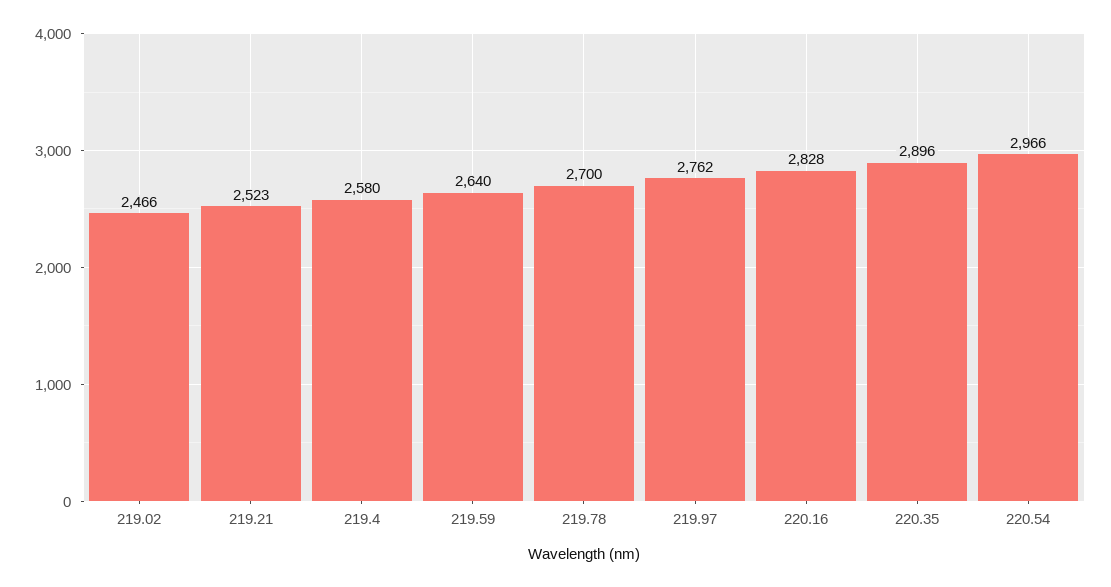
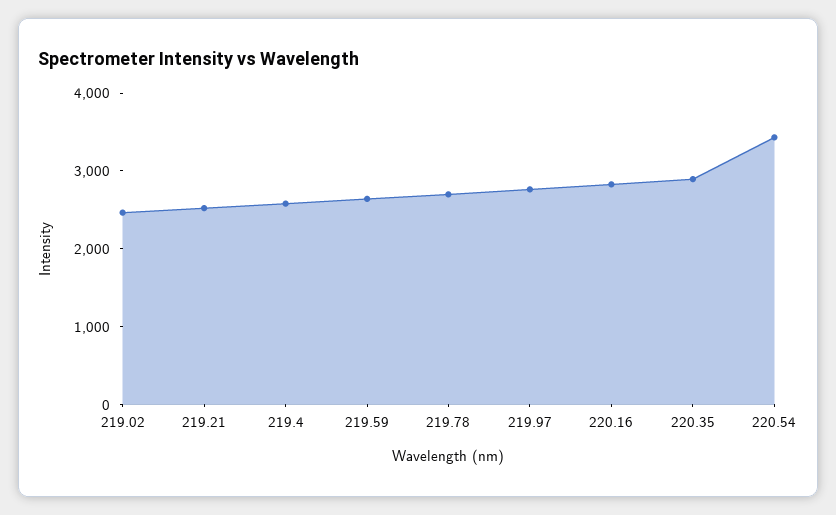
  {
    "219.02": 2466,
    "219.21": 2523,
    "219.4": 2580,
    "219.59": 2640,
    "219.78": 2700,
    "219.97": 2762,
    "220.16": 2828,
    "220.35": 2896,
-   "220.54": 2966
+   "220.54": 3400
  }

